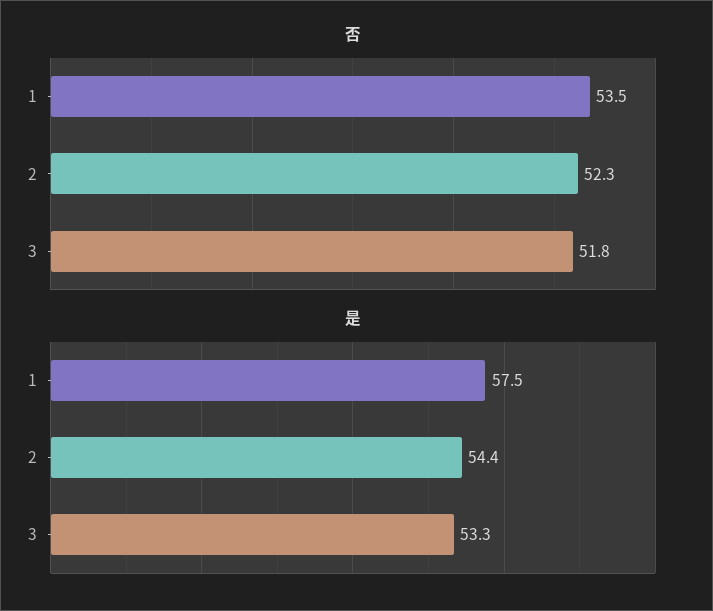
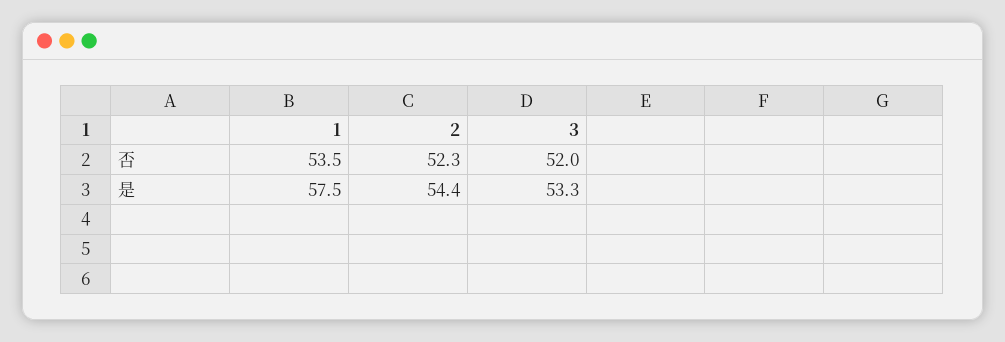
  {
    "否": {
      "1": 53.5,
      "2": 52.3,
-     "3": 51.8
+     "3": 52
    },
    "是": {
      "1": 57.5,
      "2": 54.4,
      "3": 53.3
    }
  }

